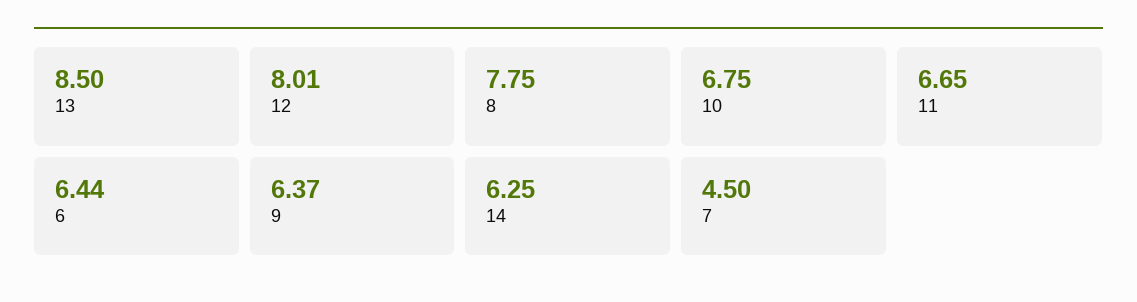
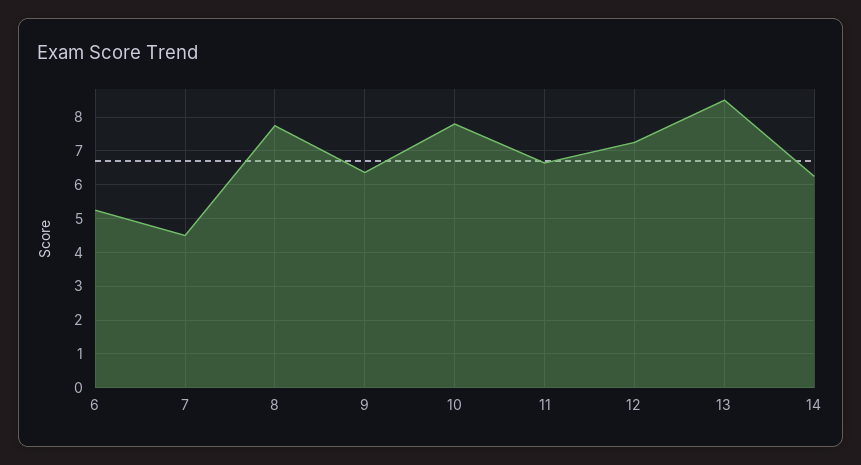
  {
    "13": 8.5,
-   "12": 8.01,
+   "12": 7.2,
    "8": 7.75,
-   "10": 6.75,
+   "10": 7.8,
    "11": 6.65,
-   "6": 6.44,
+   "6": 5.2,
    "9": 6.37,
    "14": 6.25,
    "7": 4.5
  }

